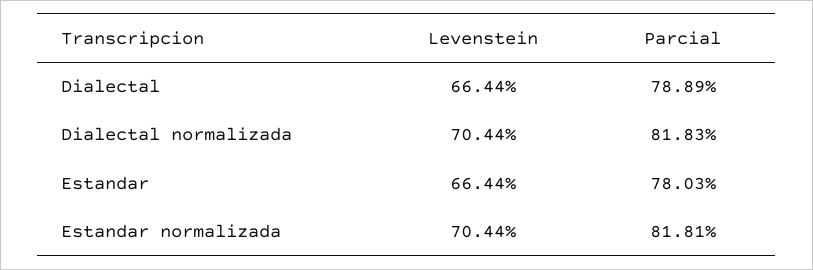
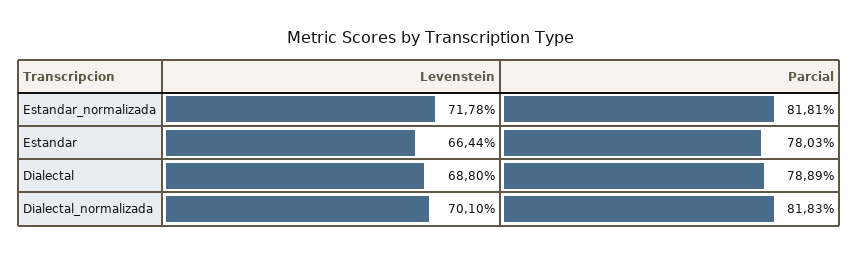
  {
    "Levenstein": {
-     "Dialectal": 66.44,
+     "Dialectal": 68.8,
-     "Dialectal normalizada": 70.44,
+     "Dialectal normalizada": 70.1,
      "Estandar": 66.44,
-     "Estandar normalizada": 70.44
+     "Estandar normalizada": 71.78
    },
    "Parcial": {
      "Dialectal": 78.89,
      "Dialectal normalizada": 81.83,
      "Estandar": 78.03,
      "Estandar normalizada": 81.81
    }
  }

